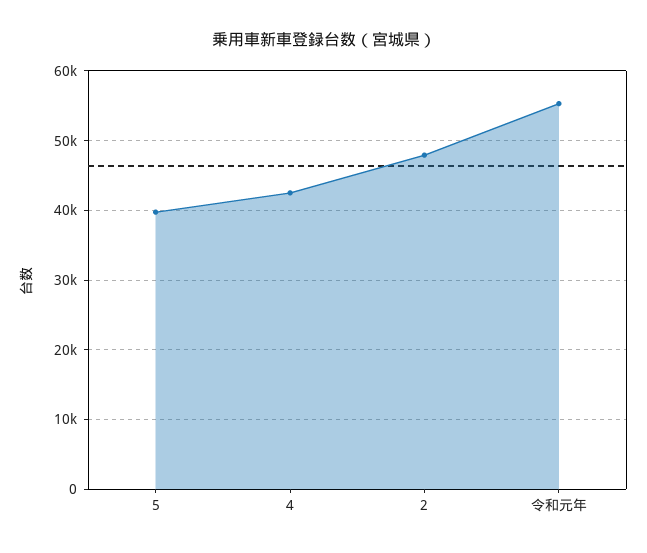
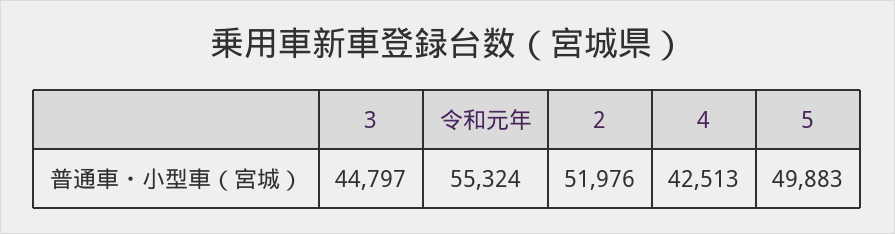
  {
-   "5": 40000,
+   "5": 49883,
    "4": 42513,
-   "2": 48000,
+   "2": 51976,
-   "令和元年": 55324
+   "令和元年": 55324,
+   "3": 44797
  }

